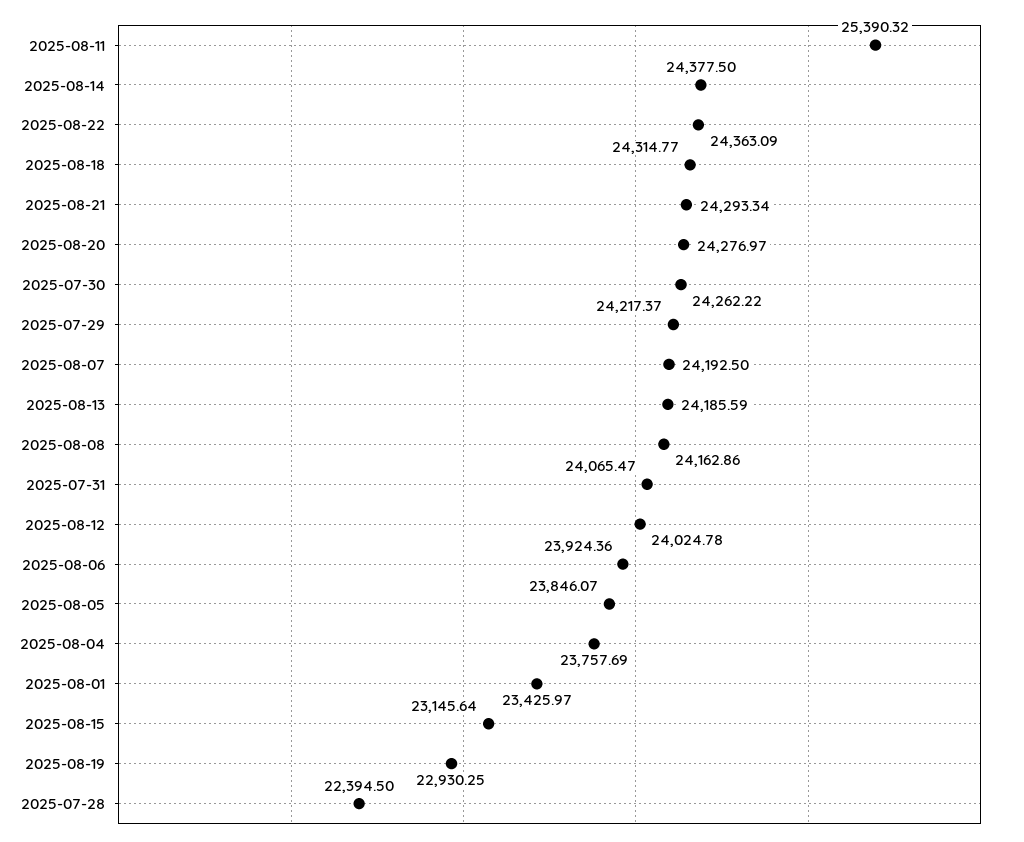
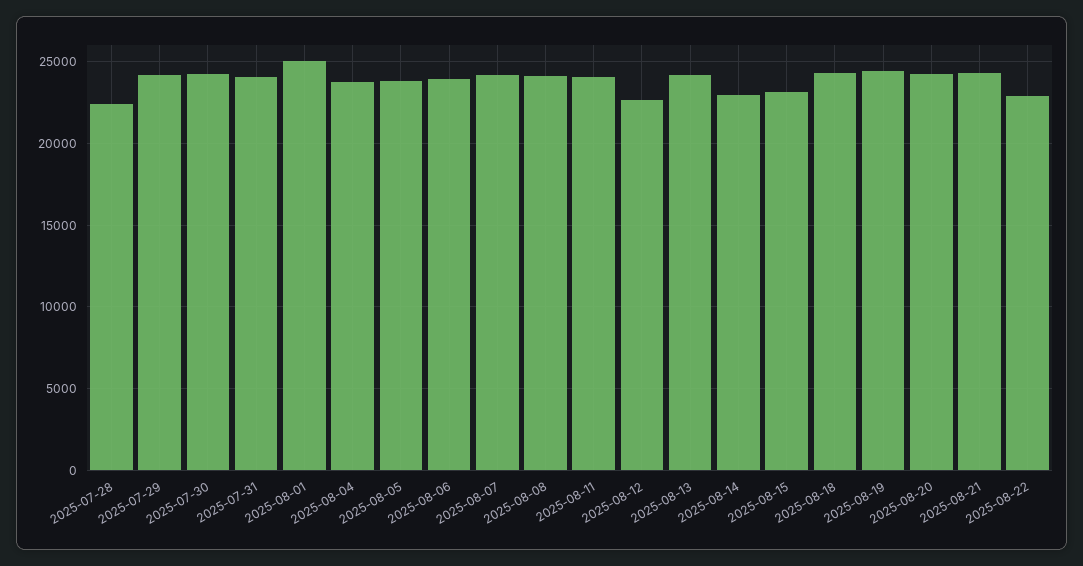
  {
-   "2025-08-11": 25390.32,
+   "2025-08-11": 24000,
-   "2025-08-14": 24377.5,
+   "2025-08-14": 23000,
-   "2025-08-22": 24363.09,
+   "2025-08-22": 23000,
    "2025-08-18": 24314.77,
    "2025-08-21": 24293.34,
    "2025-08-20": 24276.97,
    "2025-07-30": 24262.22,
    "2025-07-29": 24217.37,
    "2025-08-07": 24192.5,
    "2025-08-13": 24185.59,
    "2025-08-08": 24162.86,
    "2025-07-31": 24065.47,
-   "2025-08-12": 24024.78,
+   "2025-08-12": 22500,
    "2025-08-06": 23924.36,
    "2025-08-05": 23846.07,
    "2025-08-04": 23757.69,
-   "2025-08-01": 23425.97,
+   "2025-08-01": 25000,
    "2025-08-15": 23145.64,
-   "2025-08-19": 22930.25,
+   "2025-08-19": 24500,
    "2025-07-28": 22394.5
  }

